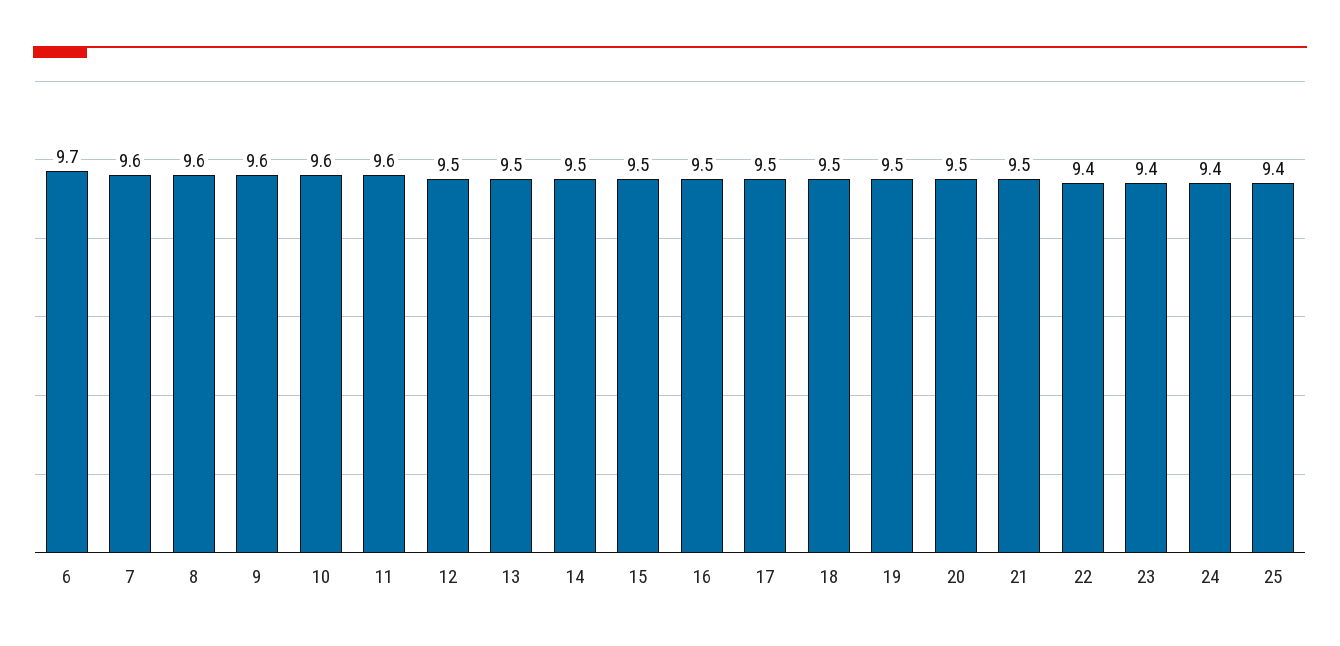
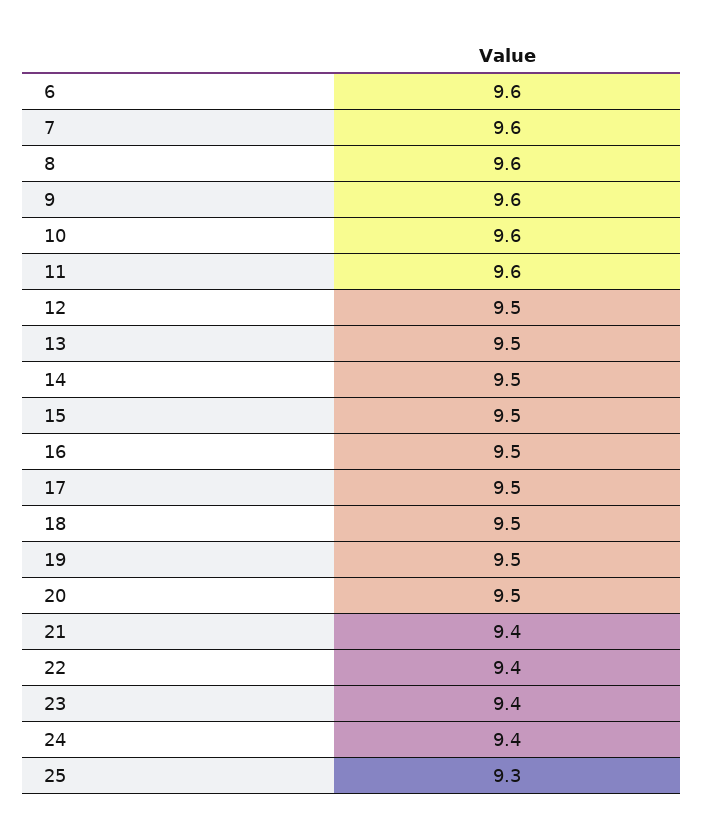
  {
-   "6": 9.7,
+   "6": 9.6,
    "7": 9.6,
    "8": 9.6,
    "9": 9.6,
    "10": 9.6,
    "11": 9.6,
    "12": 9.5,
    "13": 9.5,
    "14": 9.5,
    "15": 9.5,
    "16": 9.5,
    "17": 9.5,
    "18": 9.5,
    "19": 9.5,
    "20": 9.5,
-   "21": 9.5,
+   "21": 9.4,
    "22": 9.4,
    "23": 9.4,
    "24": 9.4,
-   "25": 9.4
+   "25": 9.3
  }

